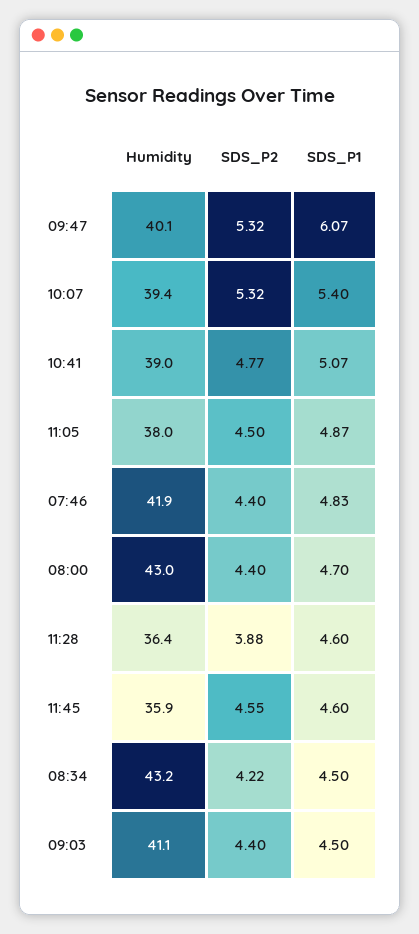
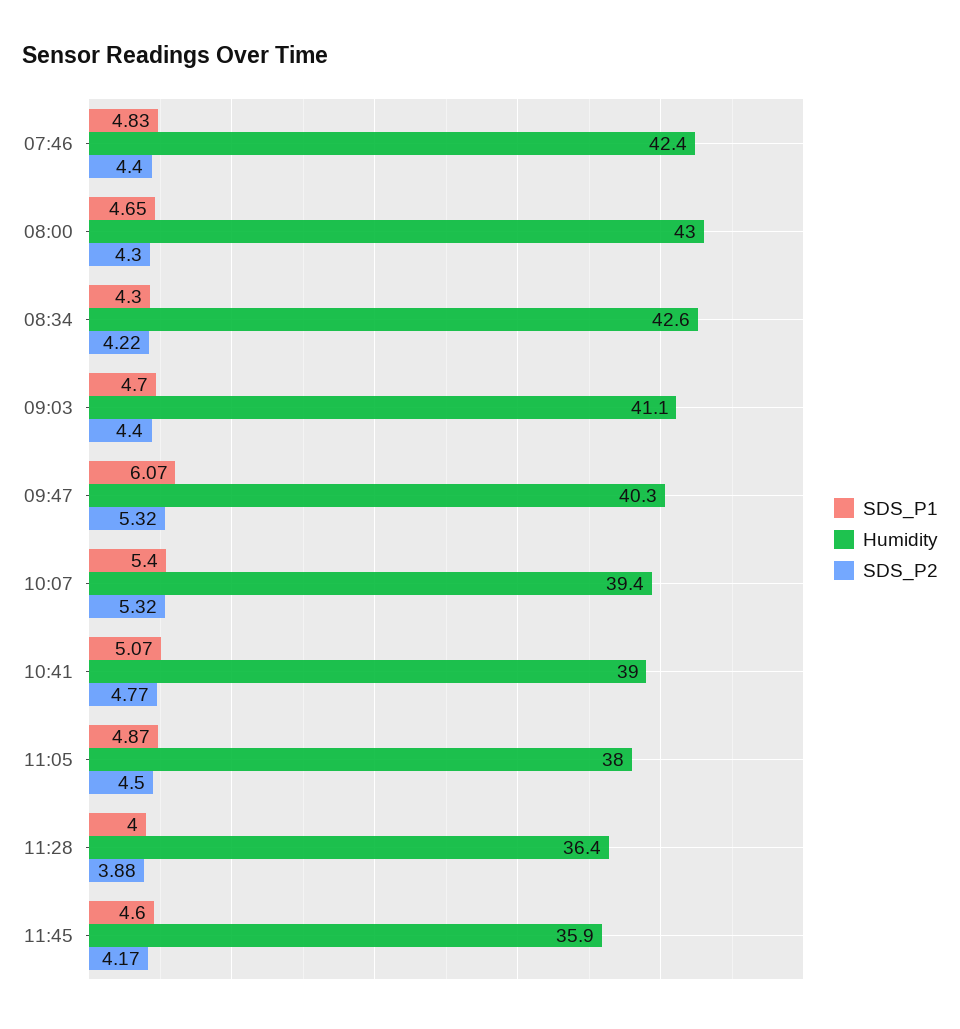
  {
    "Humidity": {
-     "09:47": 40.1,
+     "09:47": 40.3,
      "10:07": 39.4,
      "10:41": 39,
      "11:05": 38,
-     "07:46": 41.9,
+     "07:46": 42.4,
      "08:00": 43,
      "11:28": 36.4,
      "11:45": 35.9,
-     "08:34": 43.2,
+     "08:34": 42.6,
      "09:03": 41.1
    },
    "SDS_P2": {
      "09:47": 5.32,
      "10:07": 5.32,
      "10:41": 4.77,
      "11:05": 4.5,
      "07:46": 4.4,
-     "08:00": 4.4,
+     "08:00": 4.3,
      "11:28": 3.88,
-     "11:45": 4.55,
+     "11:45": 4.17,
      "08:34": 4.22,
      "09:03": 4.4
    },
    "SDS_P1": {
      "09:47": 6.07,
      "10:07": 5.4,
      "10:41": 5.07,
      "11:05": 4.87,
      "07:46": 4.83,
-     "08:00": 4.7,
+     "08:00": 4.65,
-     "11:28": 4.6,
+     "11:28": 4,
      "11:45": 4.6,
-     "08:34": 4.5,
+     "08:34": 4.3,
-     "09:03": 4.5
+     "09:03": 4.7
    }
  }

